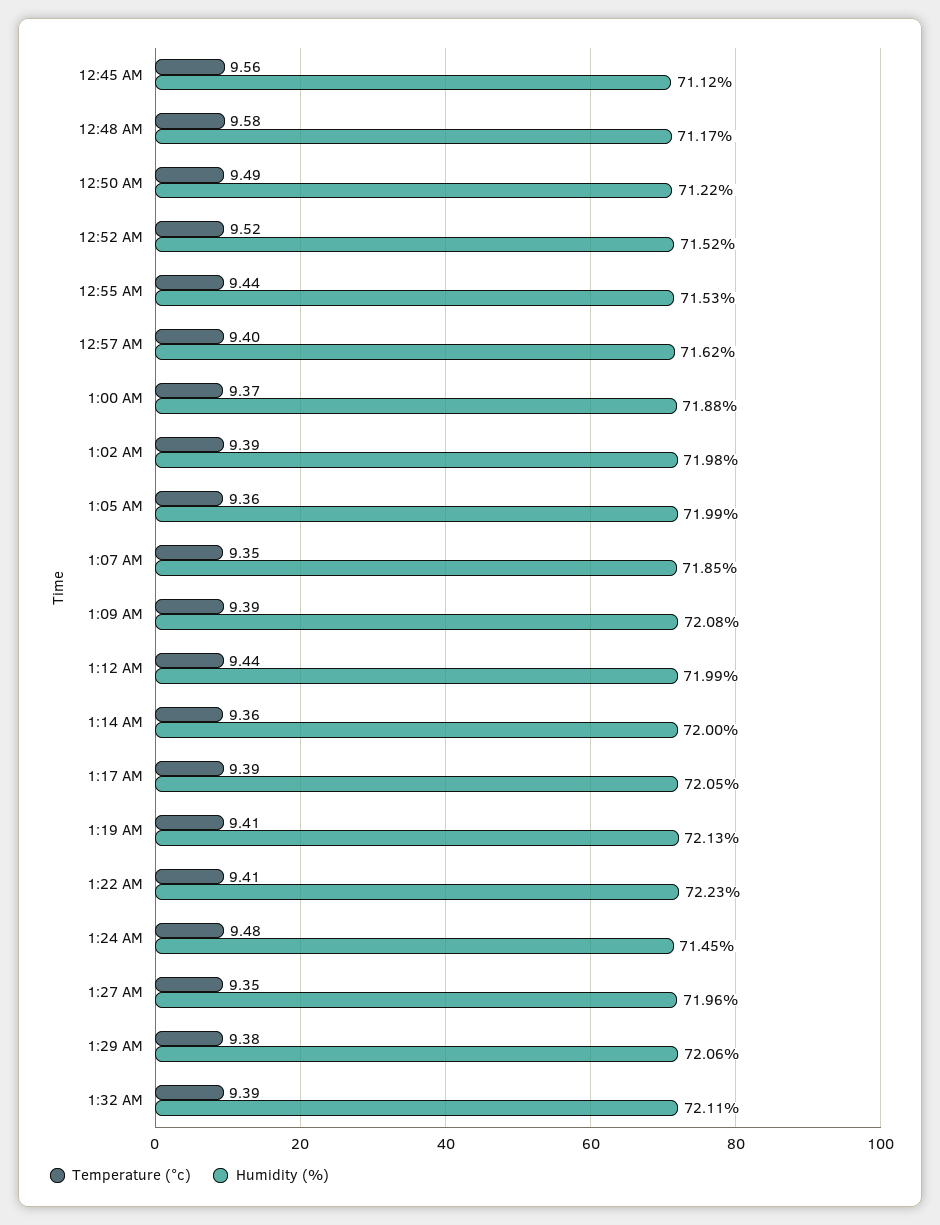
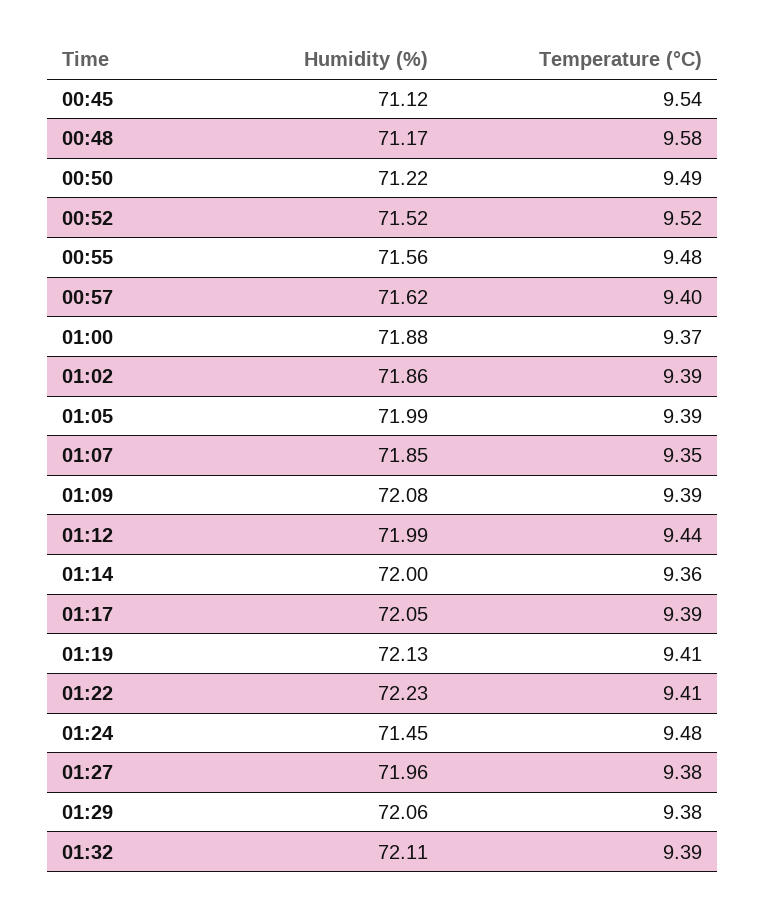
  {
    "Temperature (°c)": {
-     "12:45 AM": 9.56,
+     "12:45 AM": 9.54,
      "12:48 AM": 9.58,
      "12:50 AM": 9.49,
      "12:52 AM": 9.52,
-     "12:55 AM": 9.44,
+     "12:55 AM": 9.48,
      "12:57 AM": 9.4,
      "1:00 AM": 9.37,
      "1:02 AM": 9.39,
-     "1:05 AM": 9.36,
+     "1:05 AM": 9.39,
      "1:07 AM": 9.35,
      "1:09 AM": 9.39,
      "1:12 AM": 9.44,
      "1:14 AM": 9.36,
      "1:17 AM": 9.39,
      "1:19 AM": 9.41,
      "1:22 AM": 9.41,
      "1:24 AM": 9.48,
-     "1:27 AM": 9.35,
+     "1:27 AM": 9.38,
      "1:29 AM": 9.38,
      "1:32 AM": 9.39
    },
    "Humidity (%)": {
      "12:45 AM": 71.12,
      "12:48 AM": 71.17,
      "12:50 AM": 71.22,
      "12:52 AM": 71.52,
-     "12:55 AM": 71.53,
+     "12:55 AM": 71.56,
      "12:57 AM": 71.62,
      "1:00 AM": 71.88,
-     "1:02 AM": 71.98,
+     "1:02 AM": 71.86,
      "1:05 AM": 71.99,
      "1:07 AM": 71.85,
      "1:09 AM": 72.08,
      "1:12 AM": 71.99,
      "1:14 AM": 72,
      "1:17 AM": 72.05,
      "1:19 AM": 72.13,
      "1:22 AM": 72.23,
      "1:24 AM": 71.45,
      "1:27 AM": 71.96,
      "1:29 AM": 72.06,
      "1:32 AM": 72.11
    }
  }

